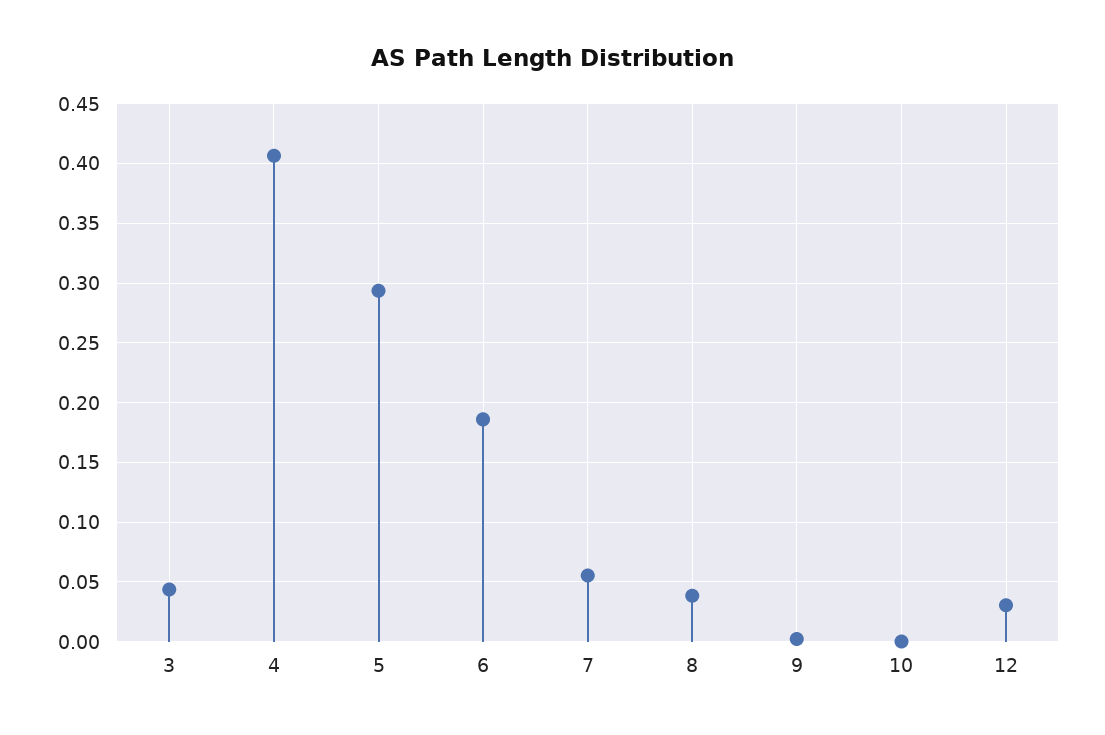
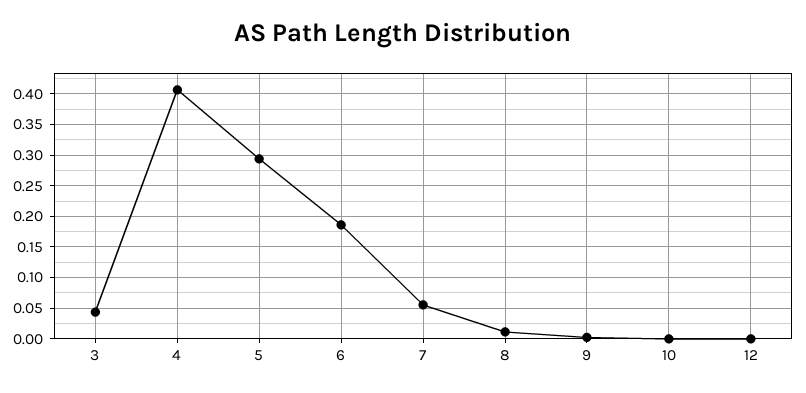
  {
    "3": 0.04,
    "4": 0.41,
    "5": 0.29,
    "6": 0.19,
    "7": 0.06,
-   "8": 0.04,
+   "8": 0.01,
    "9": 0,
    "10": 0,
-   "12": 0.03
+   "12": 0
  }

